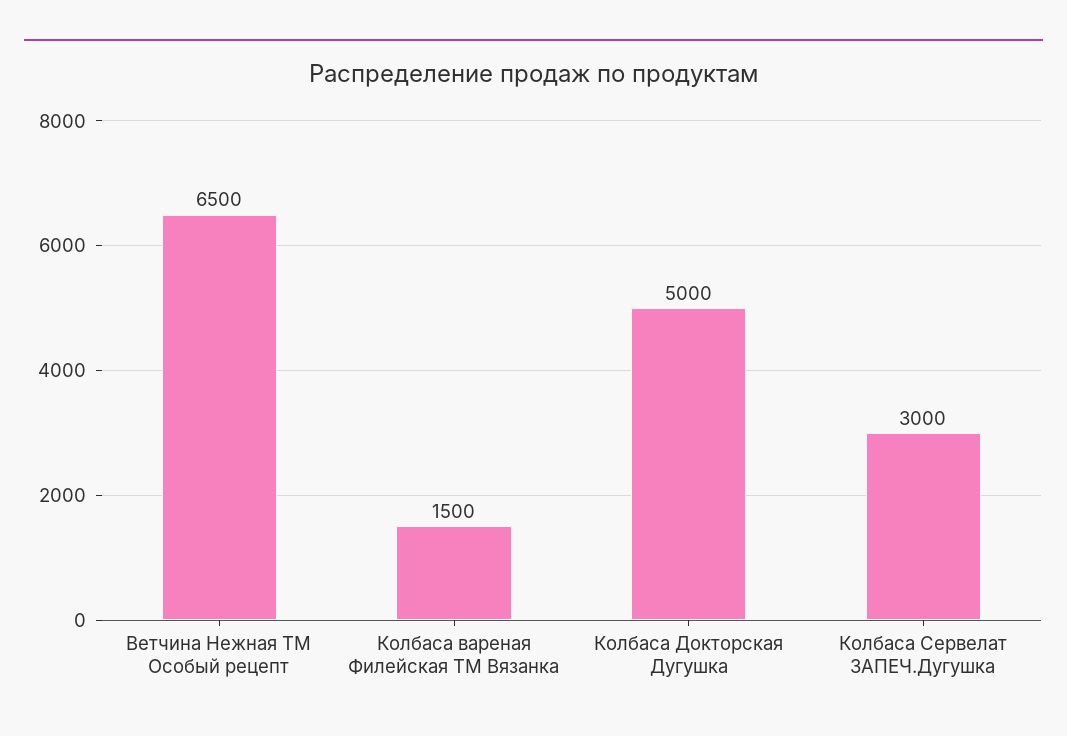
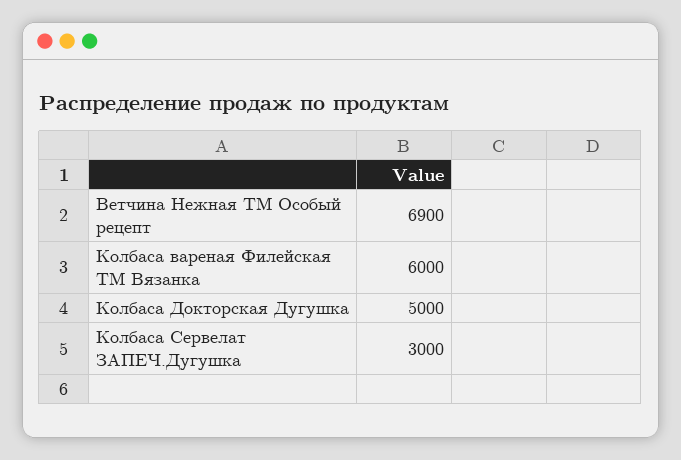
  {
-   "Ветчина Нежная ТМ Особый рецепт": 6500,
+   "Ветчина Нежная ТМ Особый рецепт": 6900,
-   "Колбаса вареная Филейская ТМ Вязанка": 1500,
+   "Колбаса вареная Филейская ТМ Вязанка": 6000,
    "Колбаса Докторская Дугушка": 5000,
    "Колбаса Сервелат ЗАПЕЧ.Дугушка": 3000
  }

